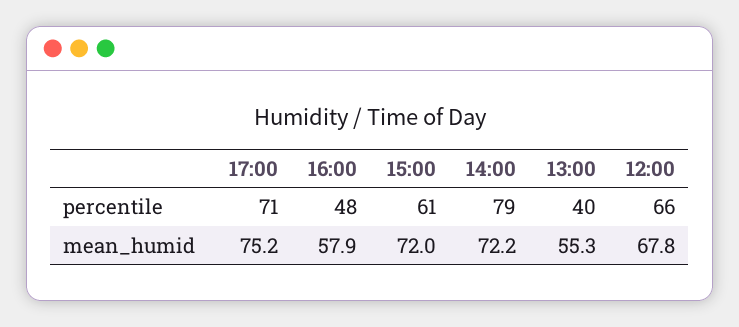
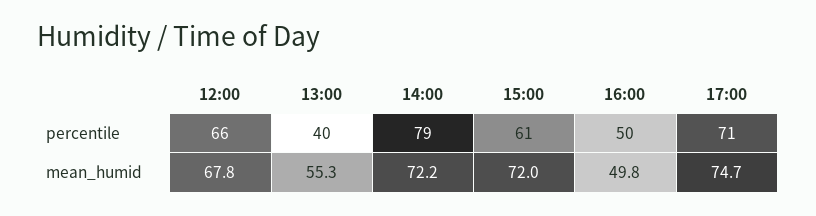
  {
    "17:00": {
      "percentile": 71,
-     "mean_humid": 75.2
+     "mean_humid": 74.7
    },
    "16:00": {
-     "percentile": 48,
+     "percentile": 50,
-     "mean_humid": 57.9
+     "mean_humid": 49.8
    },
    "15:00": {
      "percentile": 61,
      "mean_humid": 72
    },
    "14:00": {
      "percentile": 79,
      "mean_humid": 72.2
    },
    "13:00": {
      "percentile": 40,
      "mean_humid": 55.3
    },
    "12:00": {
      "percentile": 66,
      "mean_humid": 67.8
    }
  }

